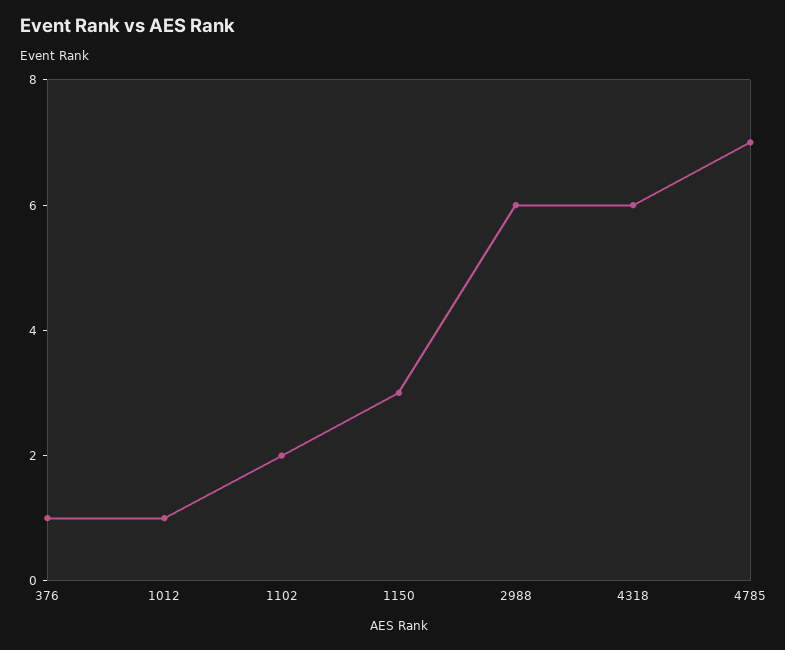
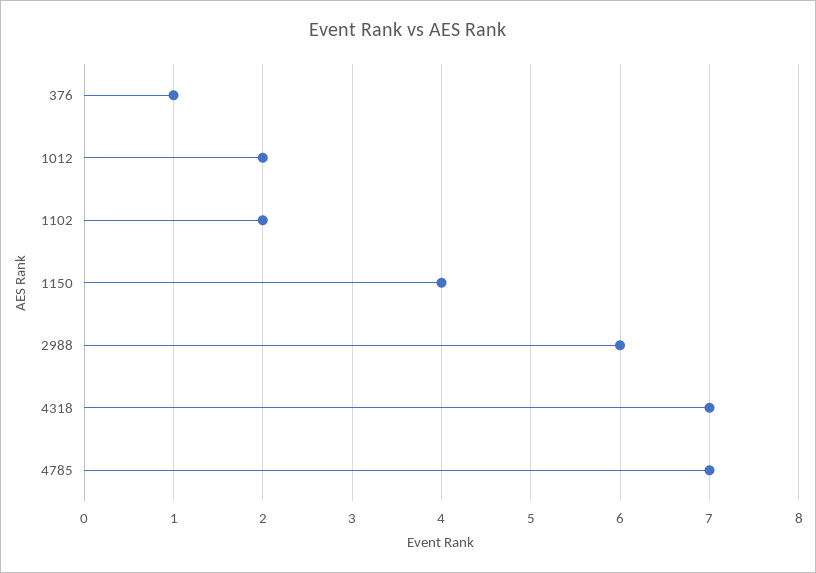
  {
    "376": 1,
-   "1012": 1,
+   "1012": 2,
    "1102": 2,
-   "1150": 3,
+   "1150": 4,
    "2988": 6,
-   "4318": 6,
+   "4318": 7,
    "4785": 7
  }

